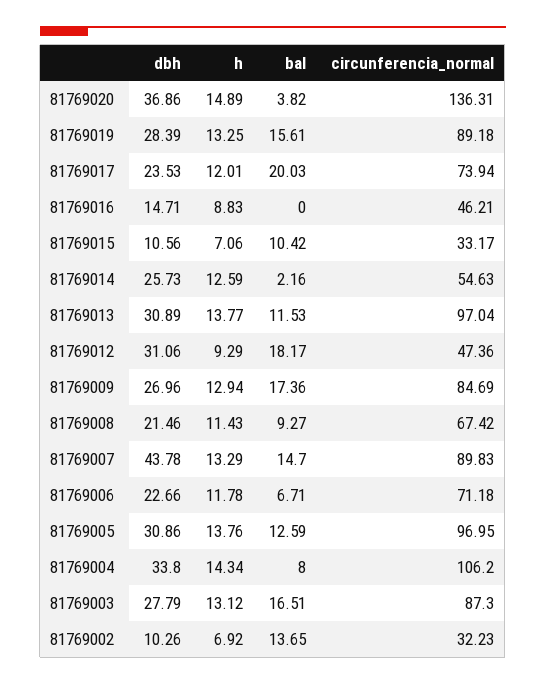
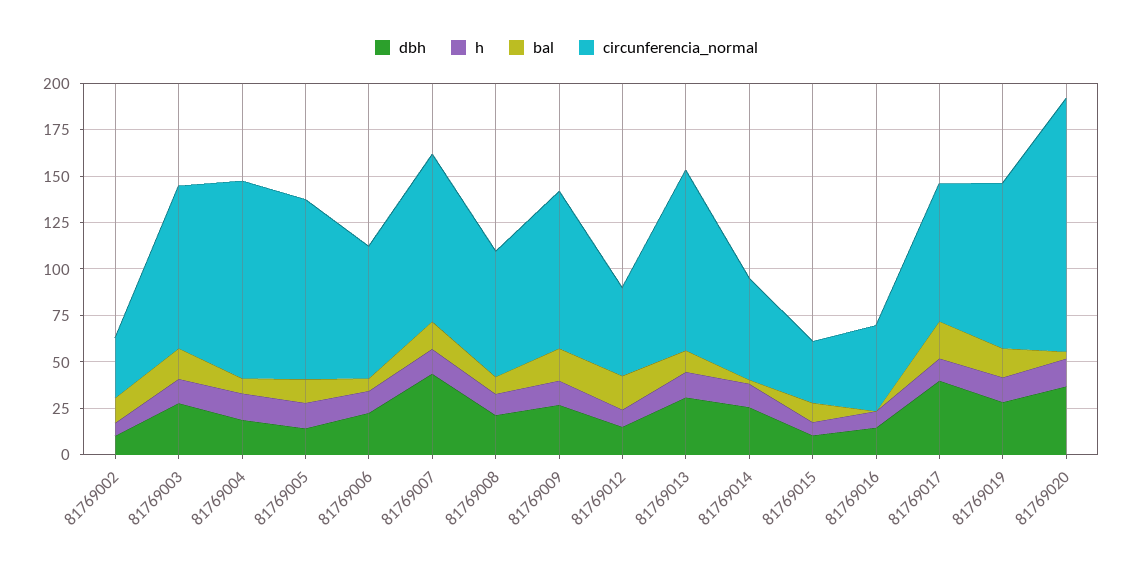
  {
    "dbh": {
      "81769020": 36.86,
      "81769019": 28.39,
-     "81769017": 23.53,
+     "81769017": 40,
      "81769016": 14.71,
      "81769015": 10.56,
      "81769014": 25.73,
      "81769013": 30.89,
-     "81769012": 31.06,
+     "81769012": 15,
      "81769009": 26.96,
      "81769008": 21.46,
      "81769007": 43.78,
      "81769006": 22.66,
-     "81769005": 30.86,
+     "81769005": 15,
-     "81769004": 33.8,
+     "81769004": 20,
      "81769003": 27.79,
      "81769002": 10.26
    },
    "h": {
      "81769020": 14.89,
      "81769019": 13.25,
      "81769017": 12.01,
      "81769016": 8.83,
      "81769015": 7.06,
      "81769014": 12.59,
      "81769013": 13.77,
      "81769012": 9.29,
      "81769009": 12.94,
      "81769008": 11.43,
      "81769007": 13.29,
      "81769006": 11.78,
      "81769005": 13.76,
      "81769004": 14.34,
      "81769003": 13.12,
      "81769002": 6.92
    },
    "bal": {
      "81769020": 3.82,
      "81769019": 15.61,
      "81769017": 20.03,
      "81769016": 0,
      "81769015": 10.42,
      "81769014": 2.16,
      "81769013": 11.53,
      "81769012": 18.17,
      "81769009": 17.36,
      "81769008": 9.27,
      "81769007": 14.7,
      "81769006": 6.71,
      "81769005": 12.59,
      "81769004": 8,
      "81769003": 16.51,
      "81769002": 13.65
    },
    "circunferencia_normal": {
      "81769020": 136.31,
      "81769019": 89.18,
      "81769017": 73.94,
      "81769016": 46.21,
      "81769015": 33.17,
      "81769014": 54.63,
      "81769013": 97.04,
      "81769012": 47.36,
      "81769009": 84.69,
      "81769008": 67.42,
      "81769007": 89.83,
      "81769006": 71.18,
      "81769005": 96.95,
      "81769004": 106.2,
      "81769003": 87.3,
      "81769002": 32.23
    }
  }

